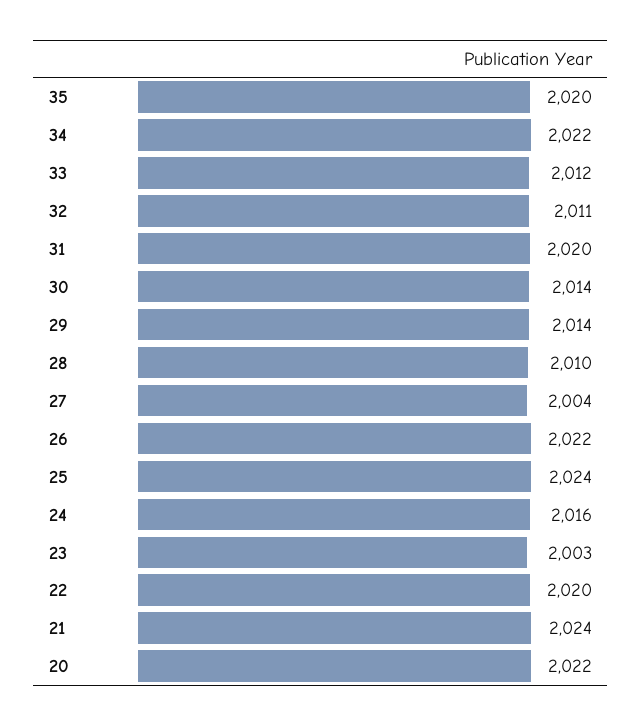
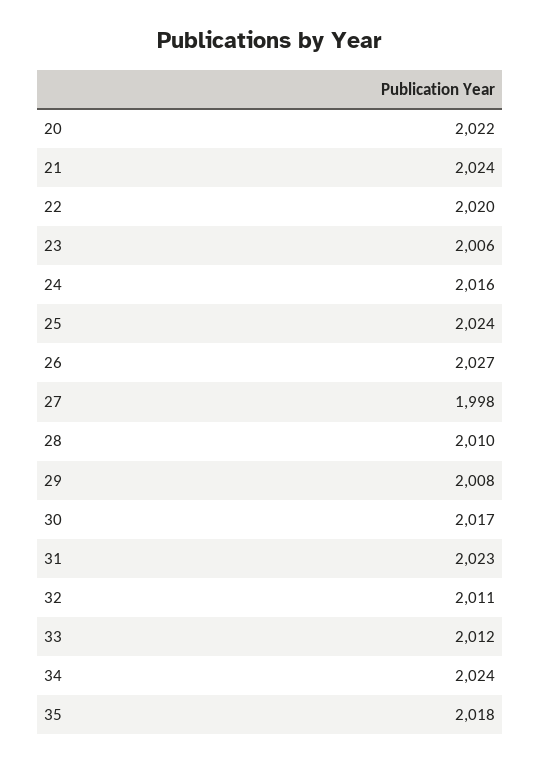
  {
-   "35": 2020,
+   "35": 2018,
-   "34": 2022,
+   "34": 2024,
    "33": 2012,
    "32": 2011,
-   "31": 2020,
+   "31": 2023,
-   "30": 2014,
+   "30": 2017,
-   "29": 2014,
+   "29": 2008,
    "28": 2010,
-   "27": 2004,
+   "27": 1998,
-   "26": 2022,
+   "26": 2027,
    "25": 2024,
    "24": 2016,
-   "23": 2003,
+   "23": 2006,
    "22": 2020,
    "21": 2024,
    "20": 2022
  }

